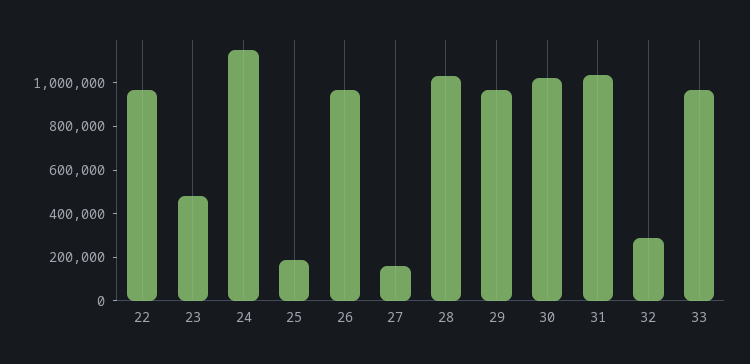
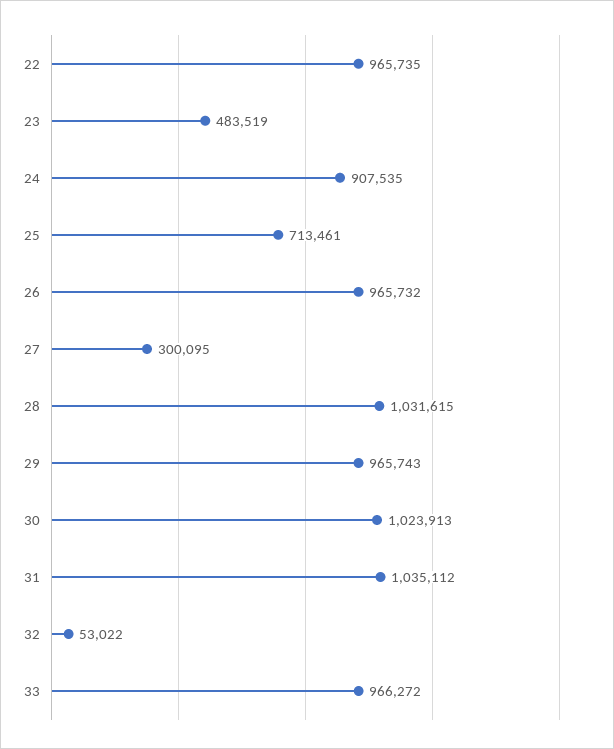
  {
    "22": 965735,
    "23": 483519,
-   "24": 1150000,
+   "24": 907535,
-   "25": 200000,
+   "25": 713461,
    "26": 965732,
-   "27": 150000,
+   "27": 300095,
    "28": 1031615,
    "29": 965743,
    "30": 1023913,
    "31": 1035112,
-   "32": 300000,
+   "32": 53022,
    "33": 966272
  }

